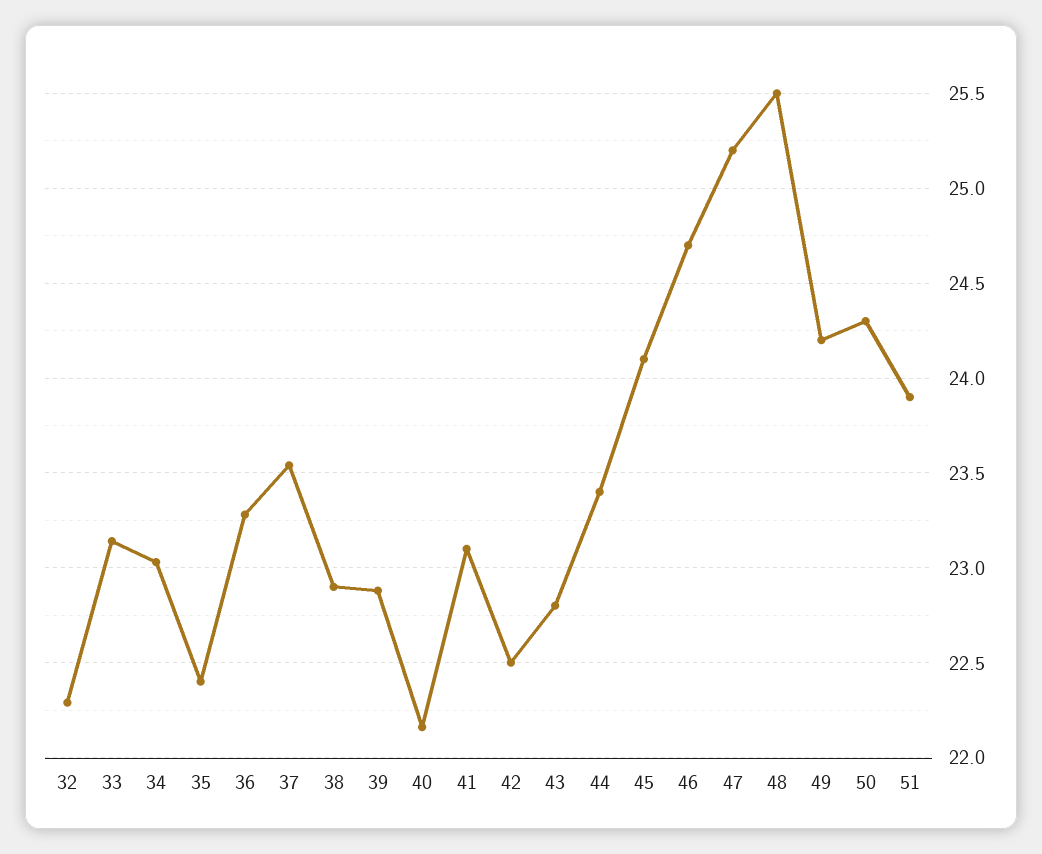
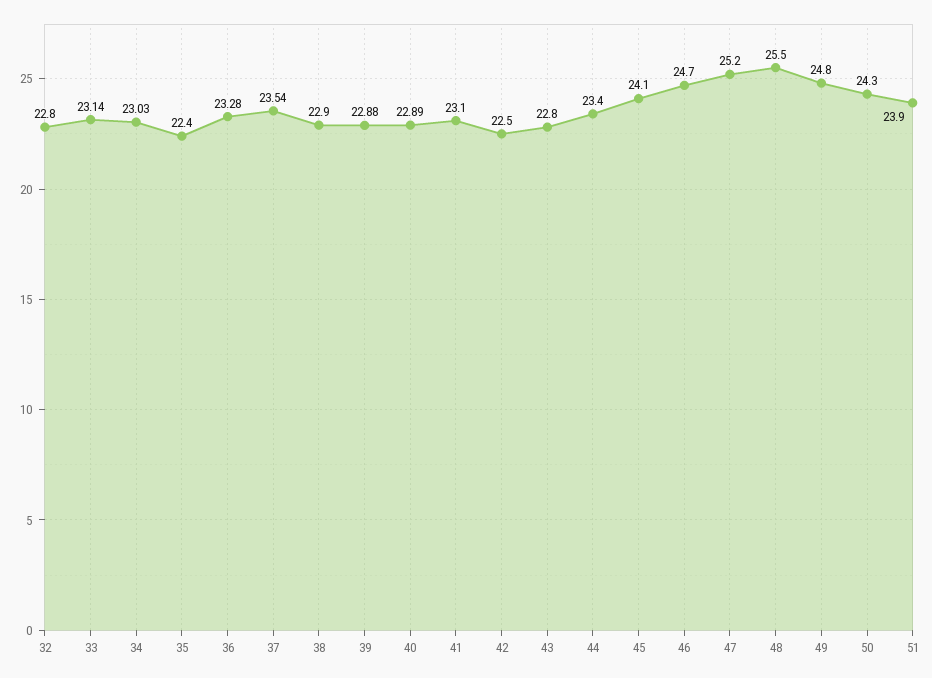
  {
-   "32": 22.3,
+   "32": 22.8,
    "33": 23.14,
    "34": 23.03,
    "35": 22.4,
    "36": 23.28,
    "37": 23.54,
    "38": 22.9,
    "39": 22.88,
-   "40": 22.15,
+   "40": 22.89,
    "41": 23.1,
    "42": 22.5,
    "43": 22.8,
    "44": 23.4,
    "45": 24.1,
    "46": 24.7,
    "47": 25.2,
    "48": 25.5,
-   "49": 24.2,
+   "49": 24.8,
    "50": 24.3,
    "51": 23.9
  }

